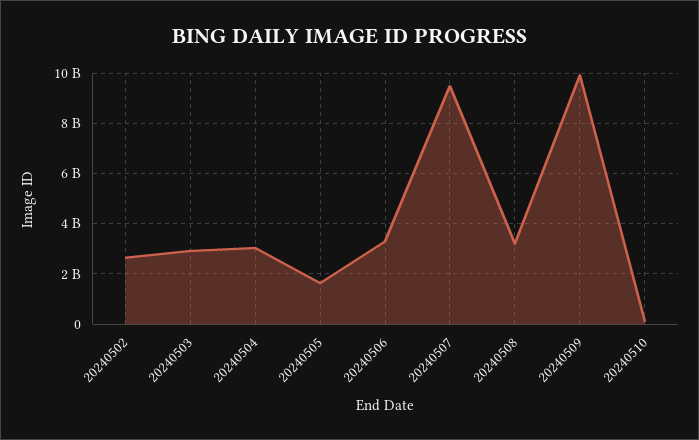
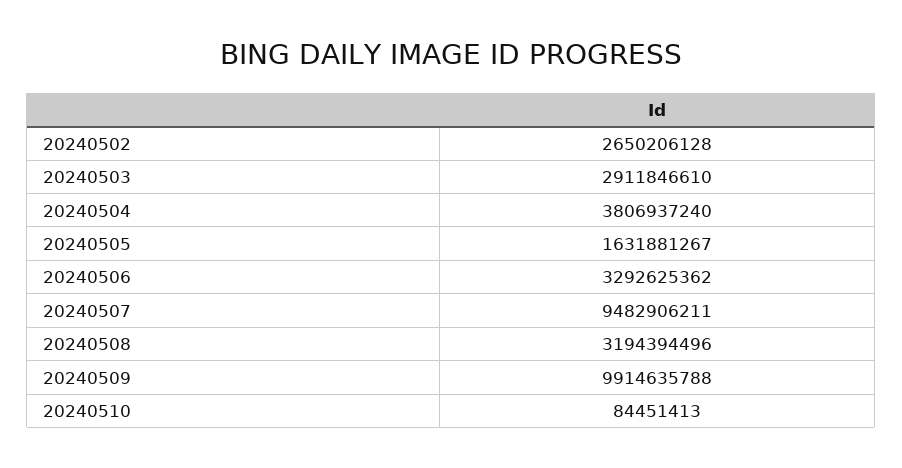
  {
    "20240502": 2650206128,
    "20240503": 2911846610,
-   "20240504": 3000000000,
+   "20240504": 3806937240,
    "20240505": 1631881267,
    "20240506": 3292625362,
    "20240507": 9482906211,
    "20240508": 3194394496,
    "20240509": 9914635788,
    "20240510": 84451413
  }

